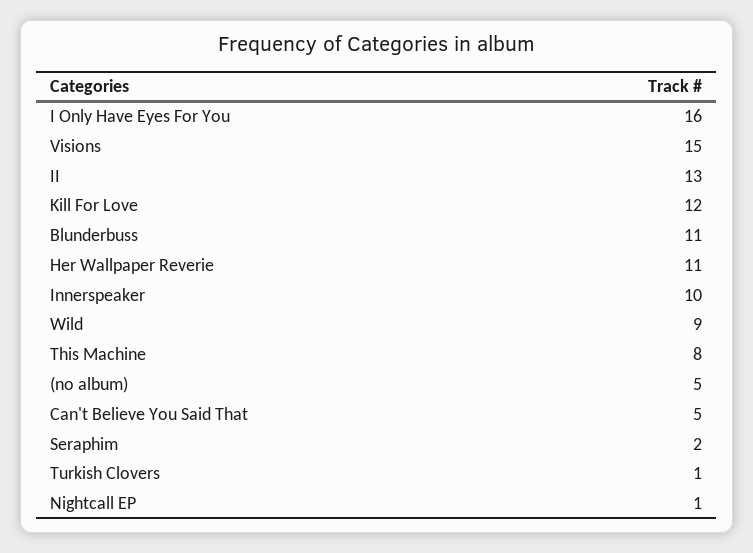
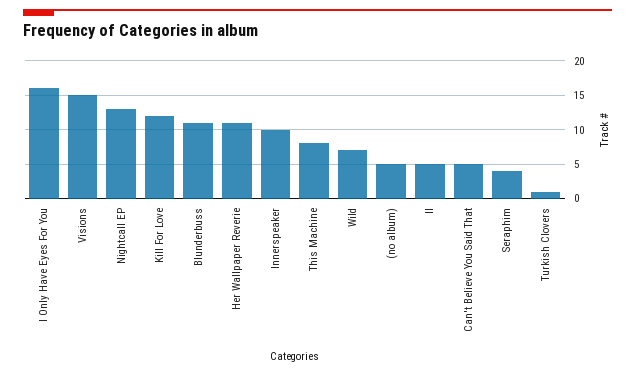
  {
    "I Only Have Eyes For You": 16,
    "Visions": 15,
-   "II": 13,
+   "II": 5,
    "Kill For Love": 12,
    "Blunderbuss": 11,
    "Her Wallpaper Reverie": 11,
    "Innerspeaker": 10,
-   "Wild": 9,
+   "Wild": 7,
    "This Machine": 8,
    "(no album)": 5,
    "Can't Believe You Said That": 5,
-   "Seraphim": 2,
+   "Seraphim": 4,
    "Turkish Clovers": 1,
-   "Nightcall EP": 1
+   "Nightcall EP": 13
  }

